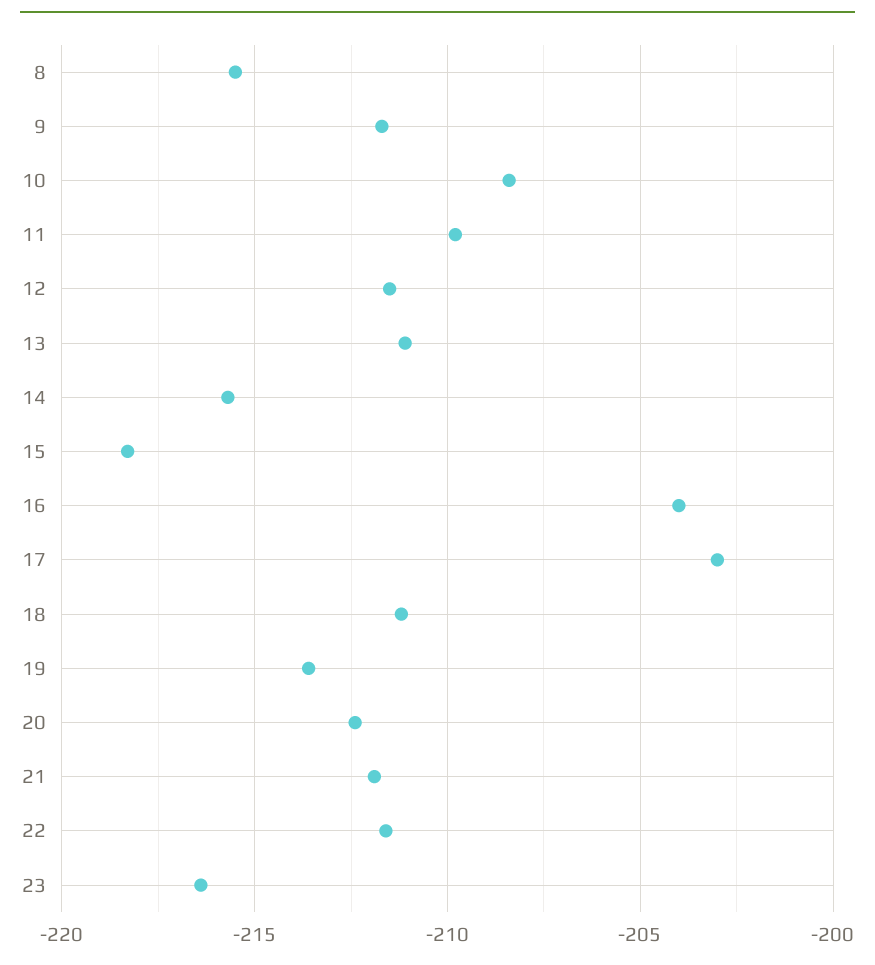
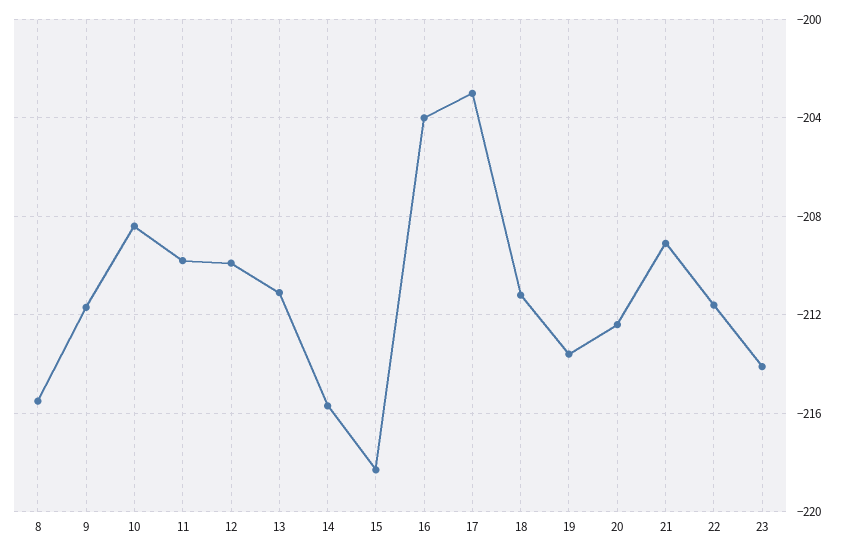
  {
    "8": -215.5,
    "9": -211.5,
    "10": -208.5,
    "11": -210,
-   "12": -211.5,
+   "12": -210,
    "13": -211,
    "14": -215.5,
    "15": -218.5,
    "16": -204,
    "17": -203,
    "18": -211,
    "19": -213.5,
    "20": -212.5,
-   "21": -212,
+   "21": -209,
    "22": -211.5,
-   "23": -216.5
+   "23": -214
  }

